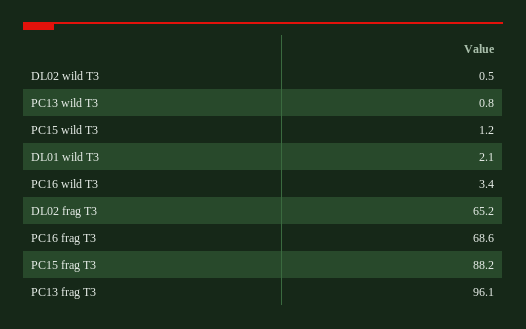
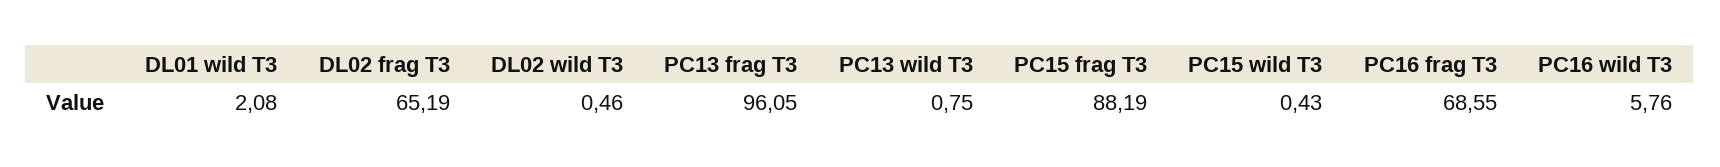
  {
    "DL02 wild T3": 0.46,
    "PC13 wild T3": 0.75,
-   "PC15 wild T3": 1.2,
+   "PC15 wild T3": 0.43,
    "DL01 wild T3": 2.08,
-   "PC16 wild T3": 3.4,
+   "PC16 wild T3": 5.76,
    "DL02 frag T3": 65.19,
    "PC16 frag T3": 68.55,
    "PC15 frag T3": 88.19,
    "PC13 frag T3": 96.05
  }

